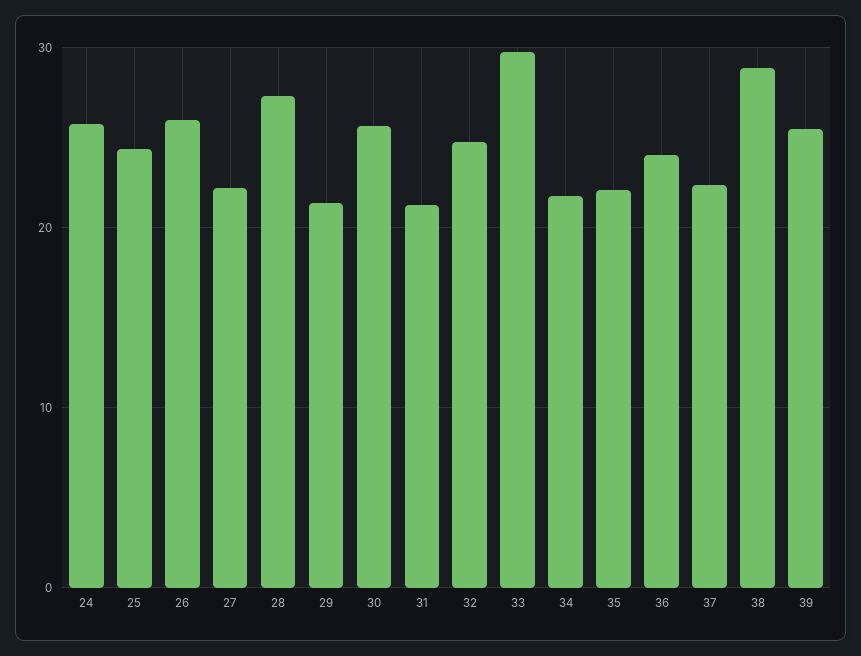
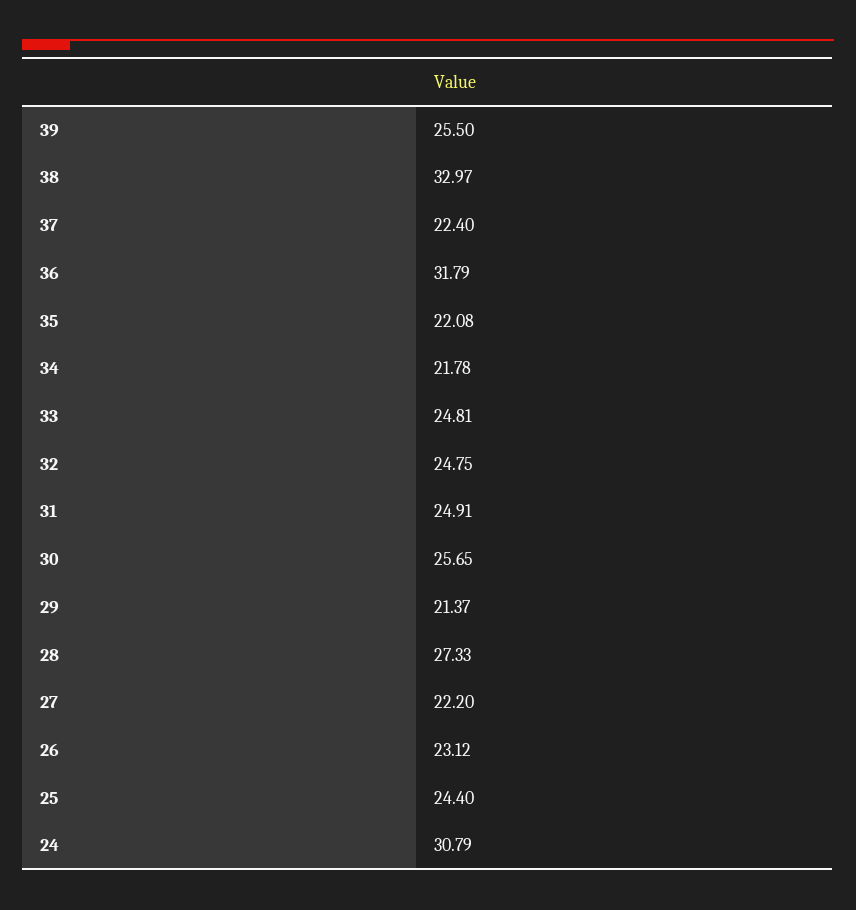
  {
-   "24": 26,
+   "24": 30.79,
    "25": 24.4,
-   "26": 26,
+   "26": 23.12,
    "27": 22.2,
    "28": 27.33,
    "29": 21.37,
    "30": 25.65,
-   "31": 21,
+   "31": 24.91,
    "32": 24.75,
-   "33": 30,
+   "33": 24.81,
    "34": 21.78,
    "35": 22.08,
-   "36": 24,
+   "36": 31.79,
    "37": 22.4,
-   "38": 29,
+   "38": 32.97,
    "39": 25.5
  }

